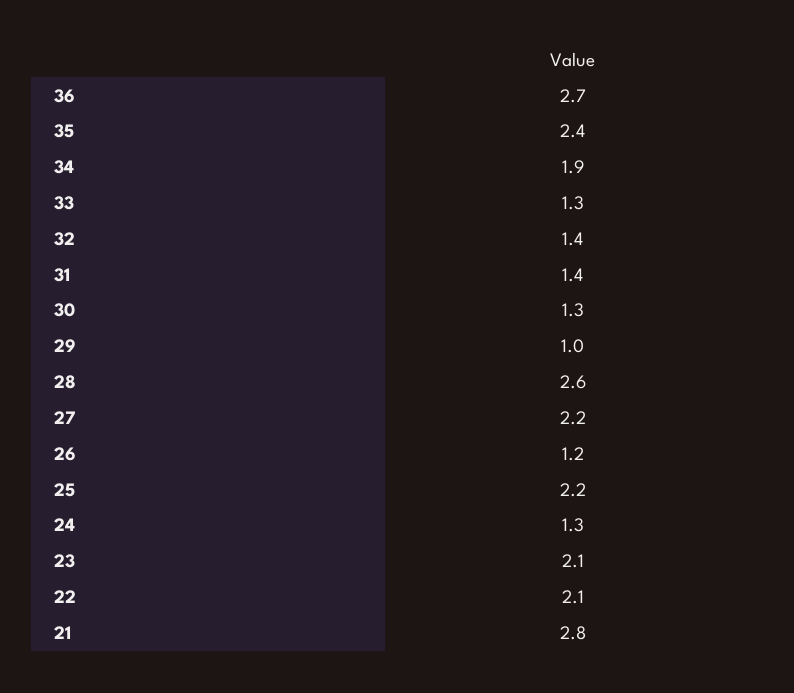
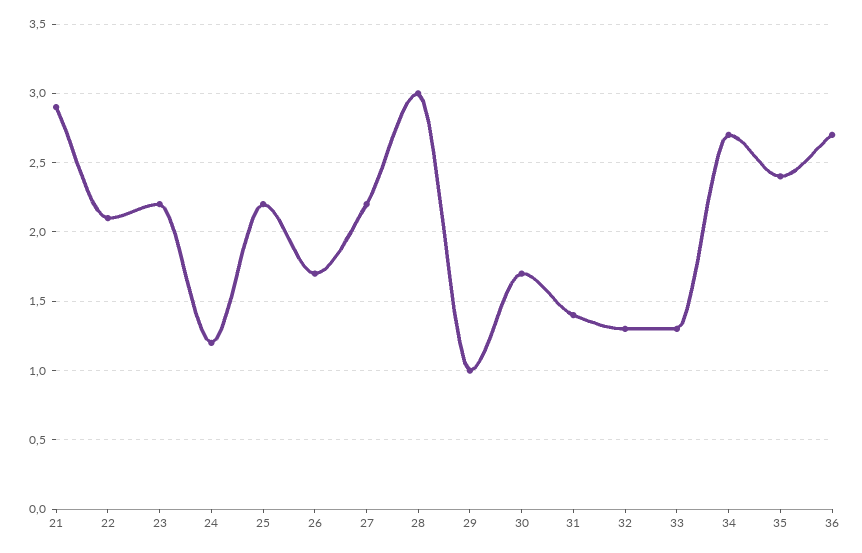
  {
    "36": 2.7,
    "35": 2.4,
-   "34": 1.9,
+   "34": 2.7,
    "33": 1.3,
-   "32": 1.4,
+   "32": 1.3,
    "31": 1.4,
-   "30": 1.3,
+   "30": 1.7,
    "29": 1,
-   "28": 2.6,
+   "28": 3,
    "27": 2.2,
-   "26": 1.2,
+   "26": 1.7,
    "25": 2.2,
-   "24": 1.3,
+   "24": 1.2,
-   "23": 2.1,
+   "23": 2.2,
    "22": 2.1,
-   "21": 2.8
+   "21": 2.9
  }

